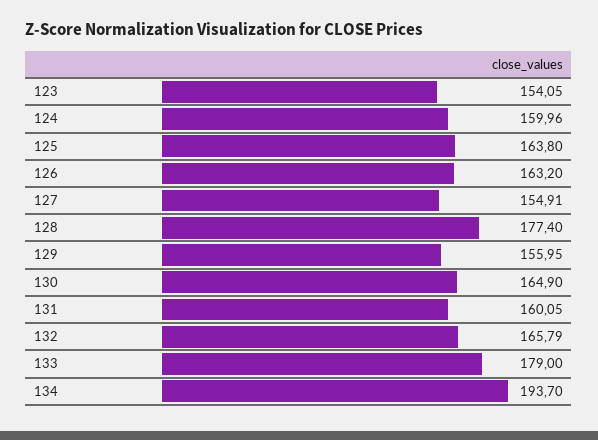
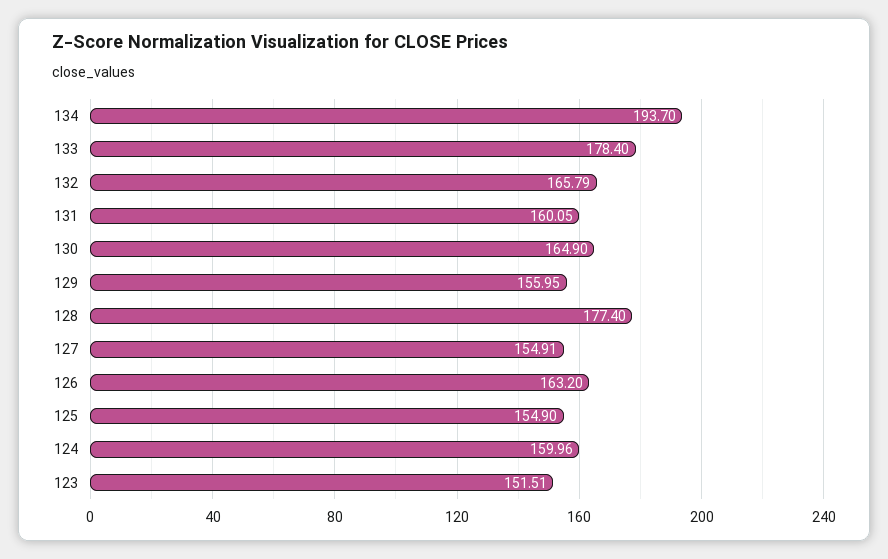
  {
-   "123": 154.05,
+   "123": 151.51,
    "124": 159.96,
-   "125": 163.8,
+   "125": 154.9,
    "126": 163.2,
    "127": 154.91,
    "128": 177.4,
    "129": 155.95,
    "130": 164.9,
    "131": 160.05,
    "132": 165.79,
-   "133": 179,
+   "133": 178.4,
    "134": 193.7
  }

